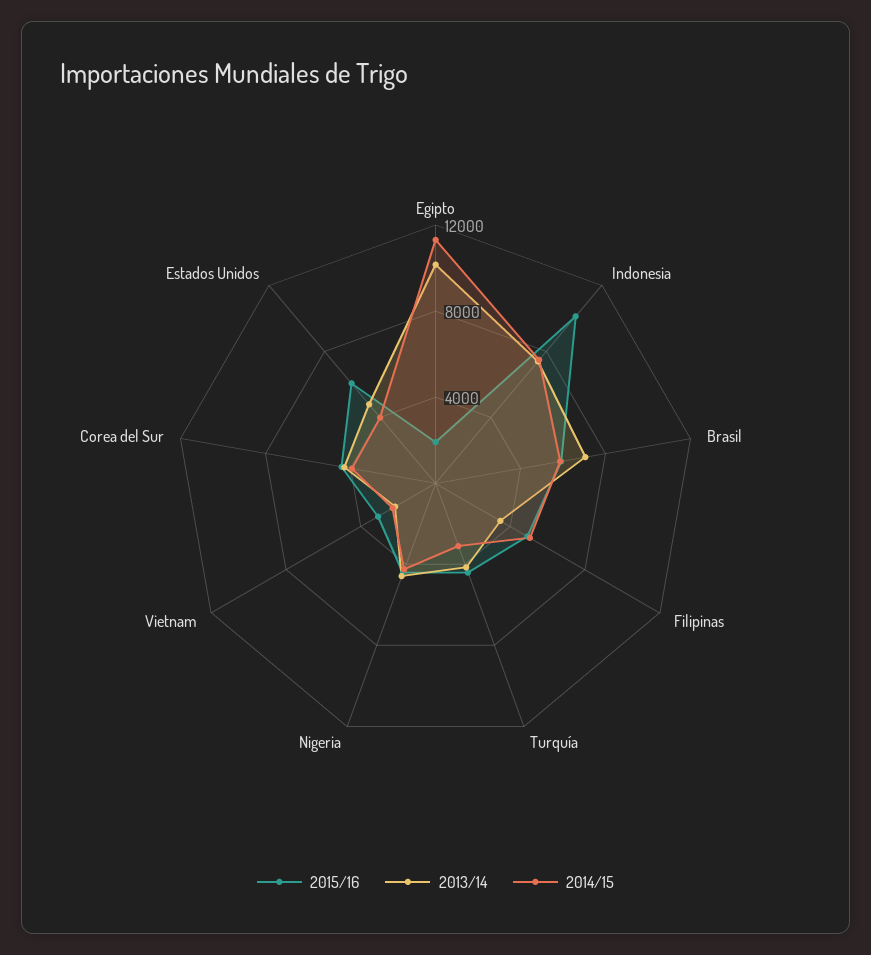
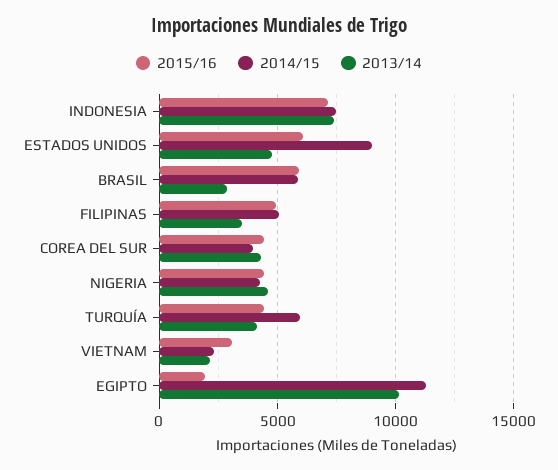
  {
    "2015/16": {
      "Egipto": 2000,
-     "Indonesia": 10000,
+     "Indonesia": 7000,
      "Brasil": 6000,
      "Filipinas": 5000,
      "Turquía": 4500,
      "Nigeria": 4500,
      "Vietnam": 3000,
      "Corea del Sur": 4500,
      "Estados Unidos": 6000
    },
    "2013/14": {
      "Egipto": 10000,
      "Indonesia": 7500,
-     "Brasil": 7000,
+     "Brasil": 3000,
      "Filipinas": 3500,
      "Turquía": 4000,
      "Nigeria": 4500,
      "Vietnam": 2000,
      "Corea del Sur": 4500,
      "Estados Unidos": 5000
    },
    "2014/15": {
      "Egipto": 11500,
      "Indonesia": 7500,
      "Brasil": 6000,
      "Filipinas": 5000,
-     "Turquía": 3000,
+     "Turquía": 6000,
      "Nigeria": 4000,
      "Vietnam": 2500,
      "Corea del Sur": 4000,
-     "Estados Unidos": 4000
+     "Estados Unidos": 9000
    }
  }

